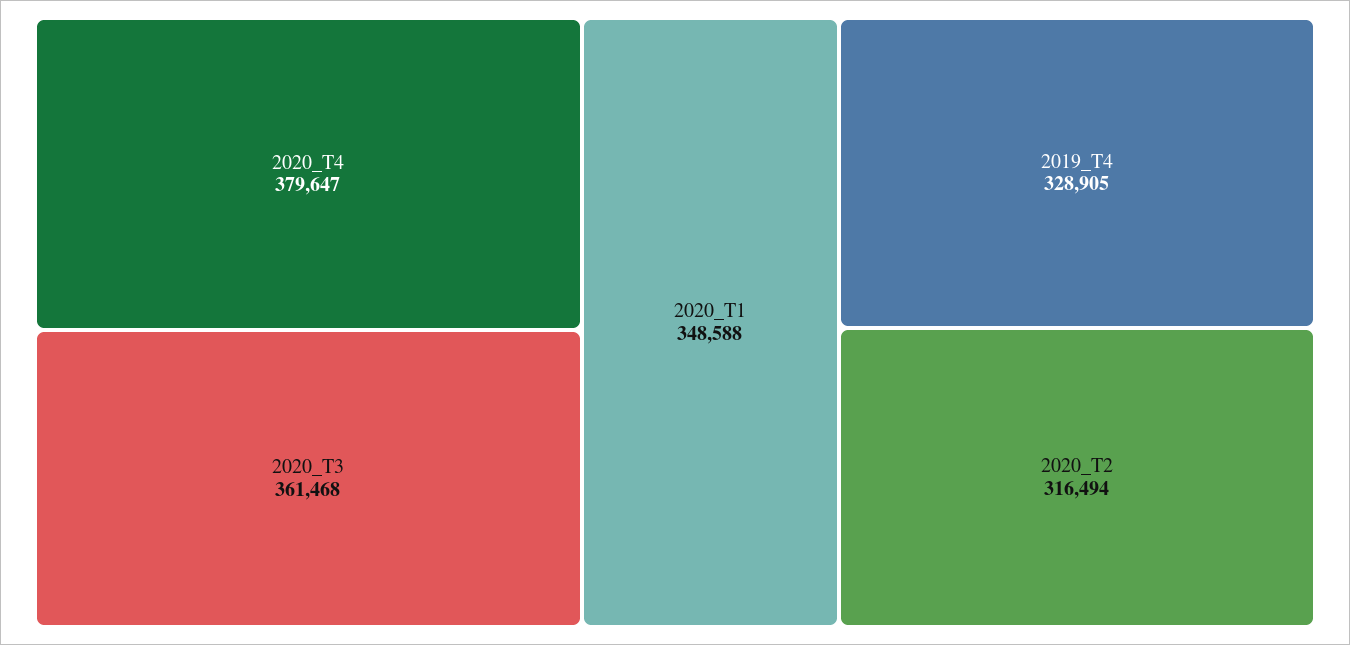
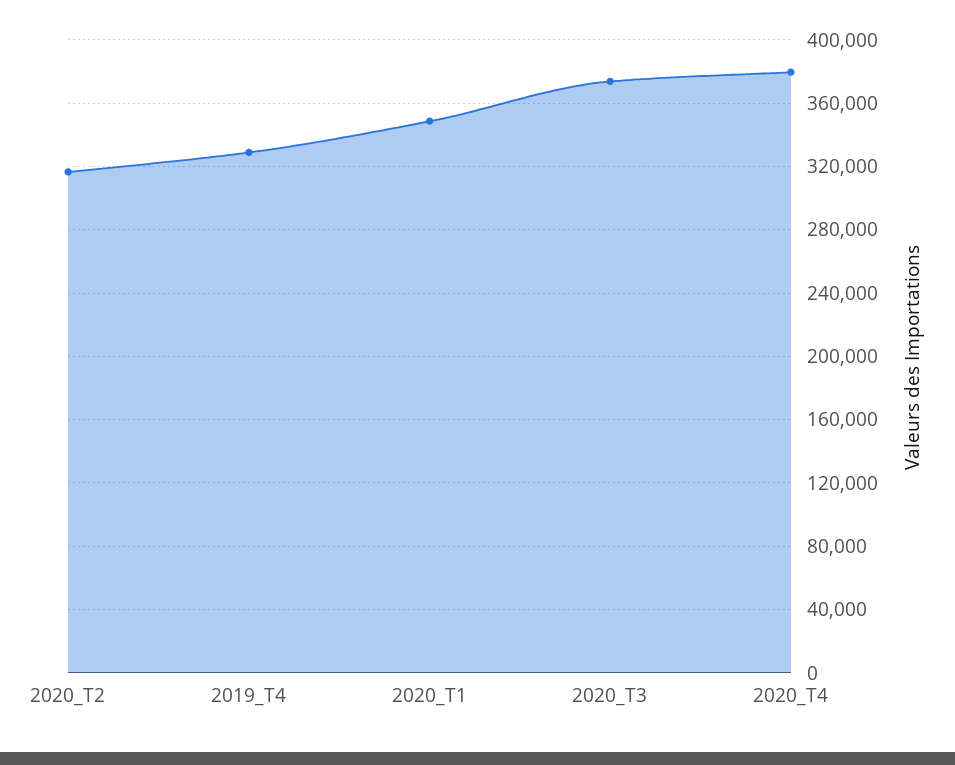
  {
    "2020_T4": 379647,
-   "2020_T3": 361468,
+   "2020_T3": 375000,
    "2020_T1": 348588,
    "2019_T4": 328905,
    "2020_T2": 316494
  }

